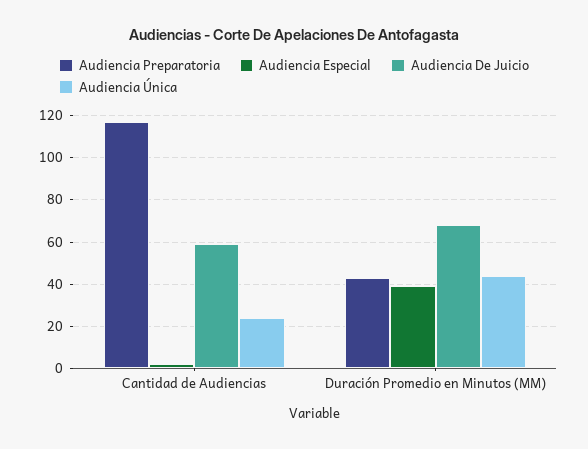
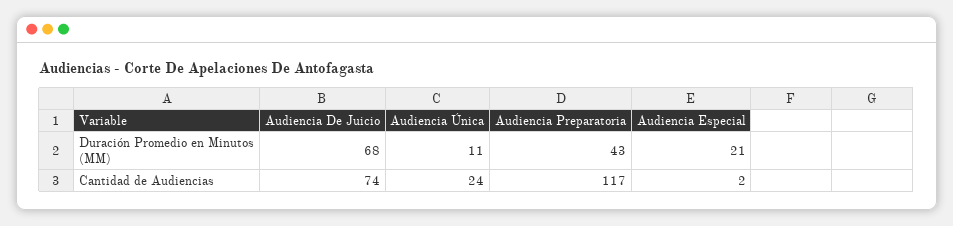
  {
    "Audiencia Preparatoria": {
      "Cantidad de Audiencias": 117,
      "Duración Promedio en Minutos (MM)": 43
    },
    "Audiencia Especial": {
      "Cantidad de Audiencias": 2,
-     "Duración Promedio en Minutos (MM)": 40
+     "Duración Promedio en Minutos (MM)": 21
    },
    "Audiencia De Juicio": {
-     "Cantidad de Audiencias": 60,
+     "Cantidad de Audiencias": 74,
      "Duración Promedio en Minutos (MM)": 68
    },
    "Audiencia Única": {
      "Cantidad de Audiencias": 24,
-     "Duración Promedio en Minutos (MM)": 45
+     "Duración Promedio en Minutos (MM)": 11
    }
  }

